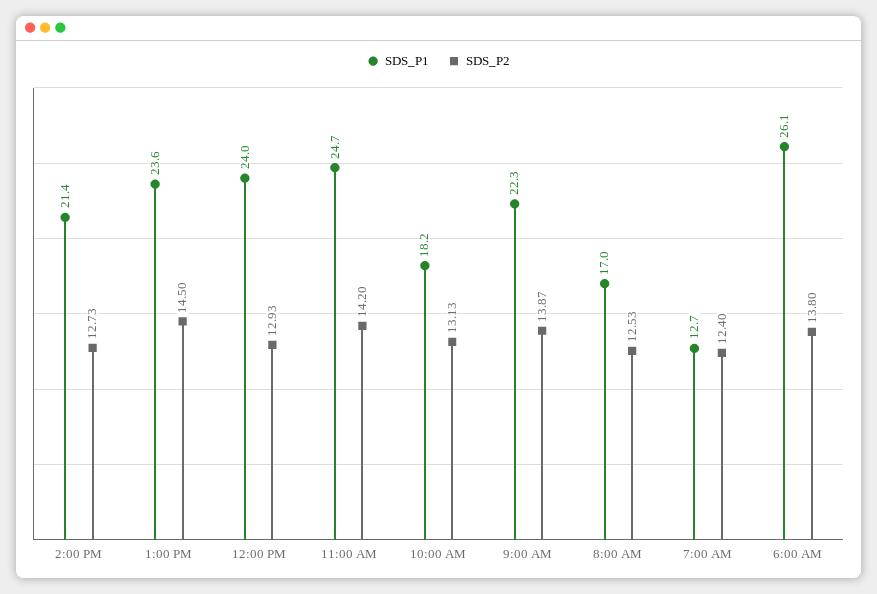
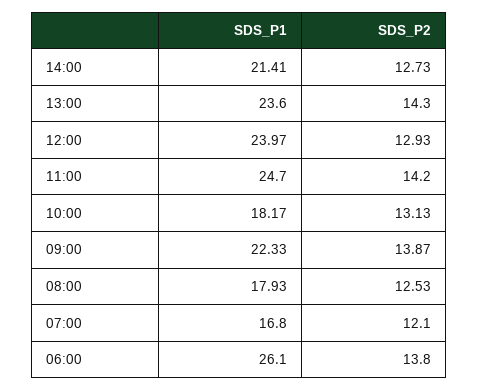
  {
    "SDS_P1": {
      "2:00 PM": 21.41,
      "1:00 PM": 23.6,
      "12:00 PM": 23.97,
      "11:00 AM": 24.7,
      "10:00 AM": 18.17,
      "9:00 AM": 22.33,
-     "8:00 AM": 17,
+     "8:00 AM": 17.93,
-     "7:00 AM": 12.7,
+     "7:00 AM": 16.8,
      "6:00 AM": 26.1
    },
    "SDS_P2": {
      "2:00 PM": 12.73,
-     "1:00 PM": 14.5,
+     "1:00 PM": 14.3,
      "12:00 PM": 12.93,
      "11:00 AM": 14.2,
      "10:00 AM": 13.13,
      "9:00 AM": 13.87,
      "8:00 AM": 12.53,
-     "7:00 AM": 12.4,
+     "7:00 AM": 12.1,
      "6:00 AM": 13.8
    }
  }

